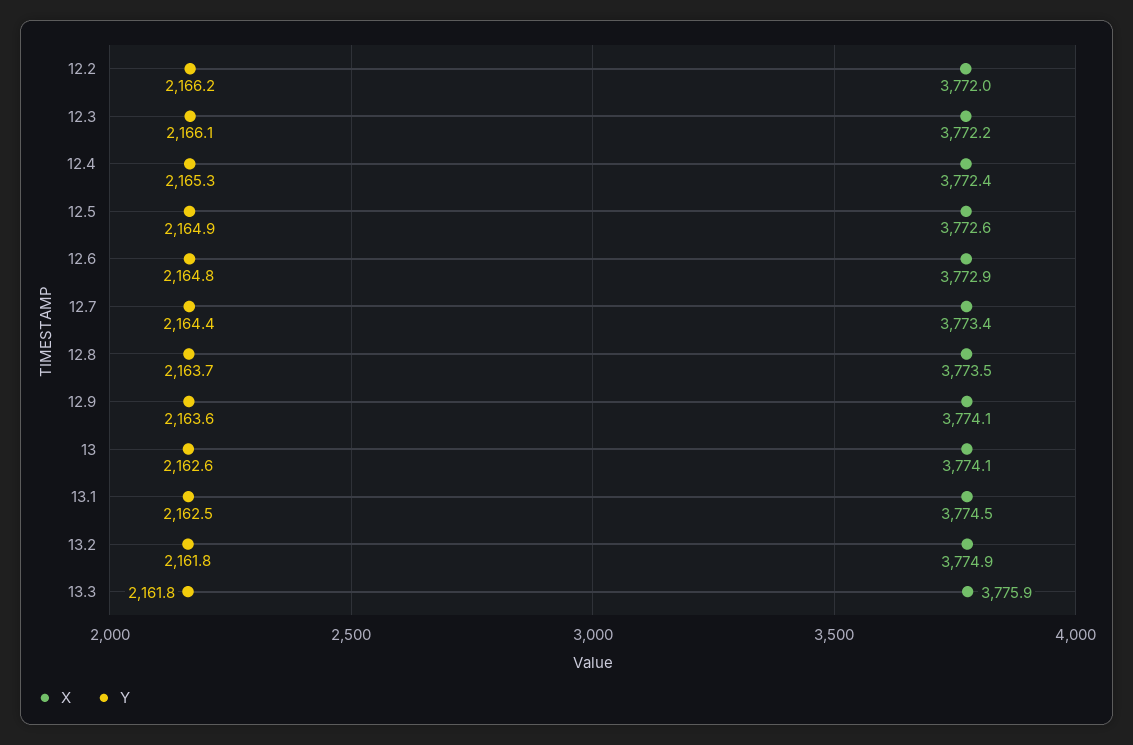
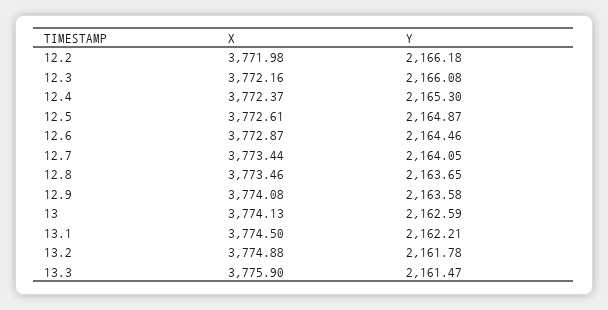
  {
    "X": {
      "12.2": 3771.98,
      "12.3": 3772.16,
      "12.4": 3772.37,
      "12.5": 3772.61,
      "12.6": 3772.87,
      "12.7": 3773.44,
      "12.8": 3773.46,
      "12.9": 3774.08,
      "13": 3774.13,
      "13.1": 3774.5,
      "13.2": 3774.88,
      "13.3": 3775.9
    },
    "Y": {
      "12.2": 2166.18,
      "12.3": 2166.08,
      "12.4": 2165.3,
      "12.5": 2164.87,
-     "12.6": 2164.8,
+     "12.6": 2164.46,
-     "12.7": 2164.4,
+     "12.7": 2164.05,
      "12.8": 2163.65,
      "12.9": 2163.58,
      "13": 2162.59,
-     "13.1": 2162.5,
+     "13.1": 2162.21,
      "13.2": 2161.78,
-     "13.3": 2161.8
+     "13.3": 2161.47
    }
  }

